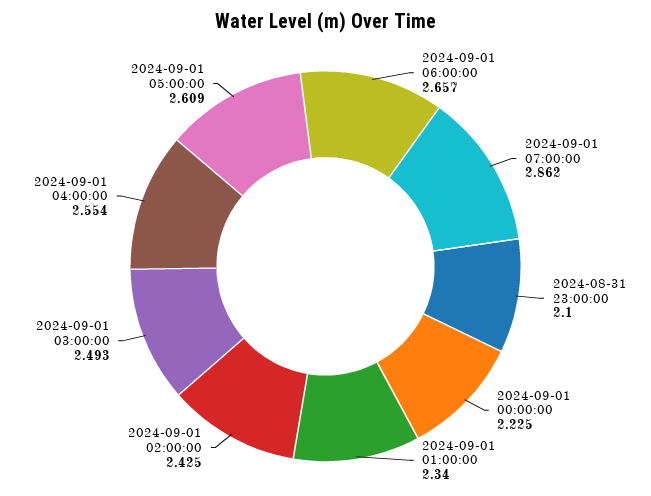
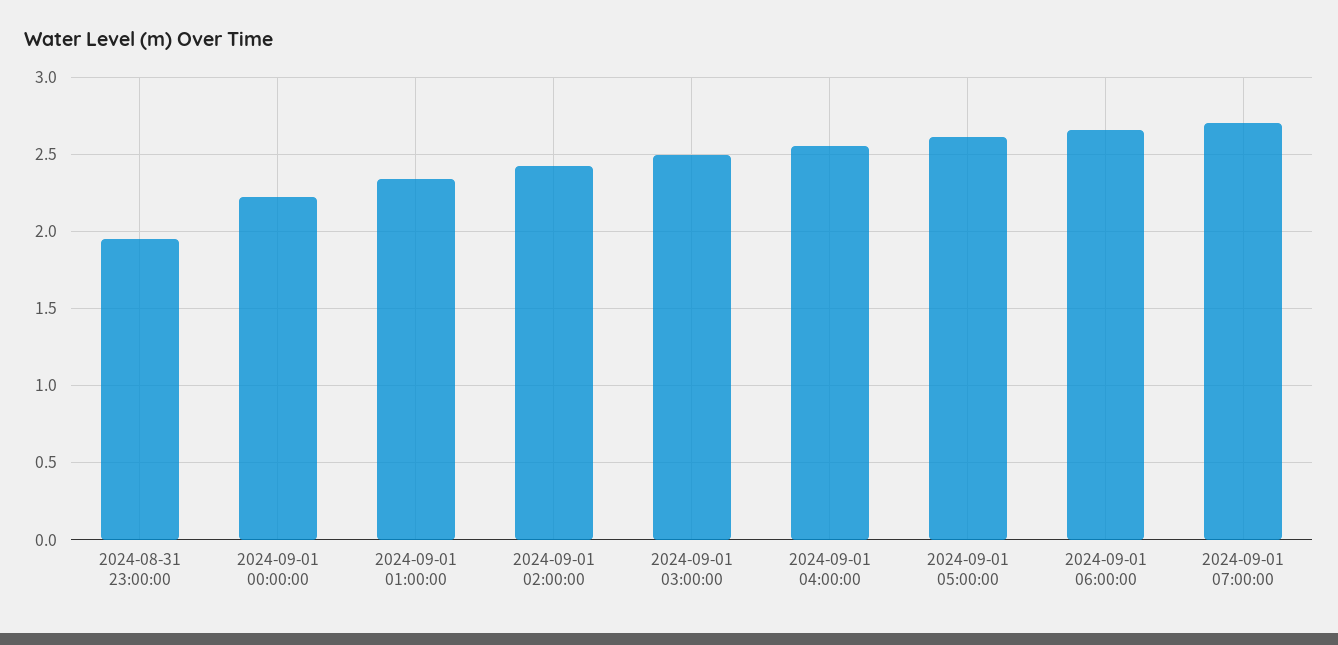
  {
    "2024-09-01 06:00:00": 2.657,
-   "2024-09-01 07:00:00": 2.862,
+   "2024-09-01 07:00:00": 2.7,
-   "2024-08-31 23:00:00": 2.1,
+   "2024-08-31 23:00:00": 1.95,
    "2024-09-01 00:00:00": 2.225,
    "2024-09-01 01:00:00": 2.34,
    "2024-09-01 02:00:00": 2.425,
    "2024-09-01 03:00:00": 2.493,
    "2024-09-01 04:00:00": 2.554,
    "2024-09-01 05:00:00": 2.609
  }

